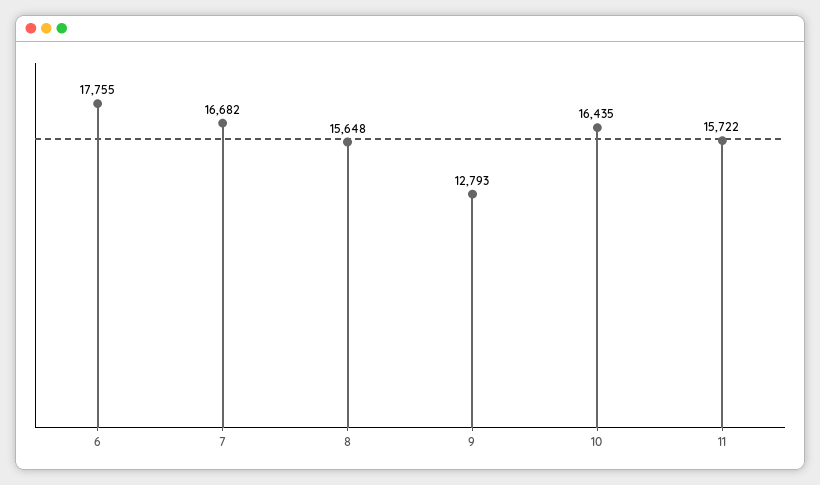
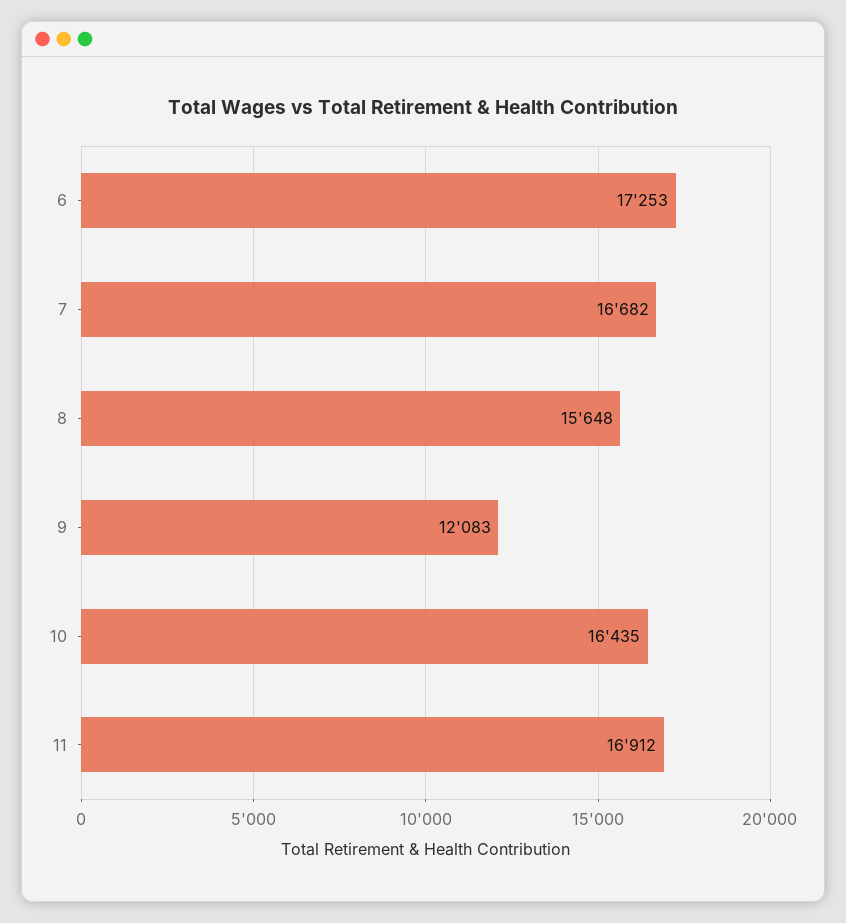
  {
-   "6": 17755,
+   "6": 17253,
    "7": 16682,
    "8": 15648,
-   "9": 12793,
+   "9": 12083,
    "10": 16435,
-   "11": 15722
+   "11": 16912
  }

